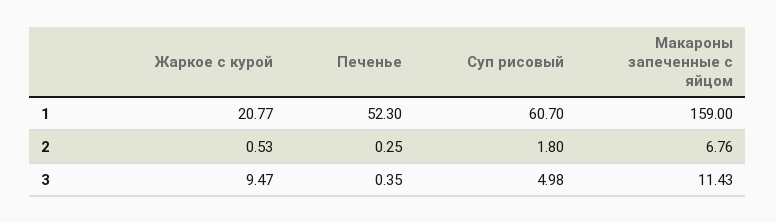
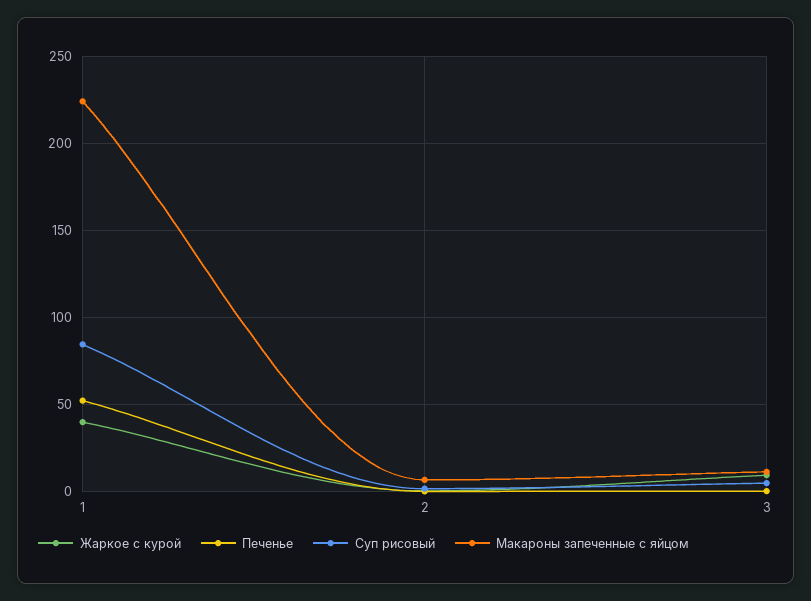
  {
    "Жаркое с курой": {
-     "1": 20.77,
+     "1": 40,
      "2": 0.53,
      "3": 9.47
    },
    "Печенье": {
      "1": 52.3,
      "2": 0.25,
      "3": 0.35
    },
    "Суп рисовый": {
-     "1": 60.7,
+     "1": 85,
      "2": 1.8,
      "3": 4.98
    },
    "Макароны запеченные с яйцом": {
-     "1": 159,
+     "1": 225,
      "2": 6.76,
      "3": 11.43
    }
  }

